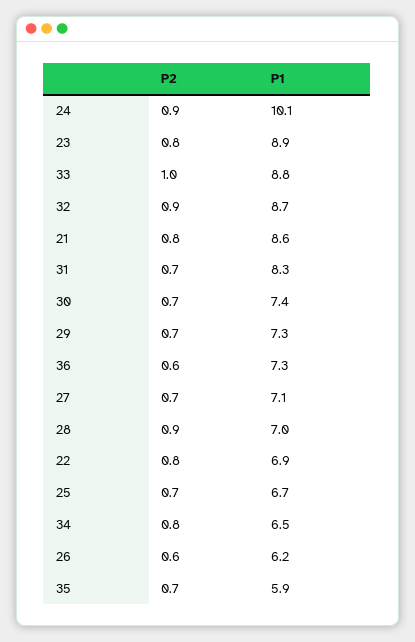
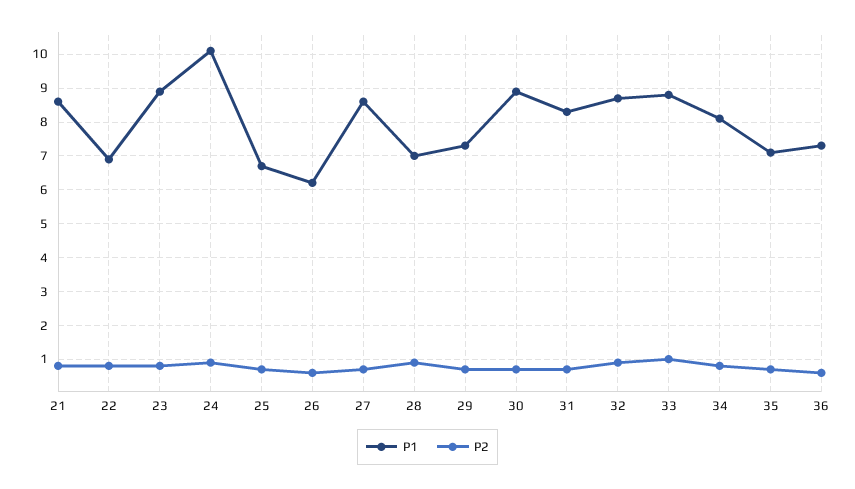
  {
    "P2": {
      "24": 0.9,
      "23": 0.8,
      "33": 1,
      "32": 0.9,
      "21": 0.8,
      "31": 0.7,
      "30": 0.7,
      "29": 0.7,
      "36": 0.6,
      "27": 0.7,
      "28": 0.9,
      "22": 0.8,
      "25": 0.7,
      "34": 0.8,
      "26": 0.6,
      "35": 0.7
    },
    "P1": {
      "24": 10.1,
      "23": 8.9,
      "33": 8.8,
      "32": 8.7,
      "21": 8.6,
      "31": 8.3,
-     "30": 7.4,
+     "30": 9,
      "29": 7.3,
      "36": 7.3,
-     "27": 7.1,
+     "27": 8.5,
      "28": 7,
      "22": 6.9,
      "25": 6.7,
-     "34": 6.5,
+     "34": 8,
      "26": 6.2,
-     "35": 5.9
+     "35": 7
    }
  }

